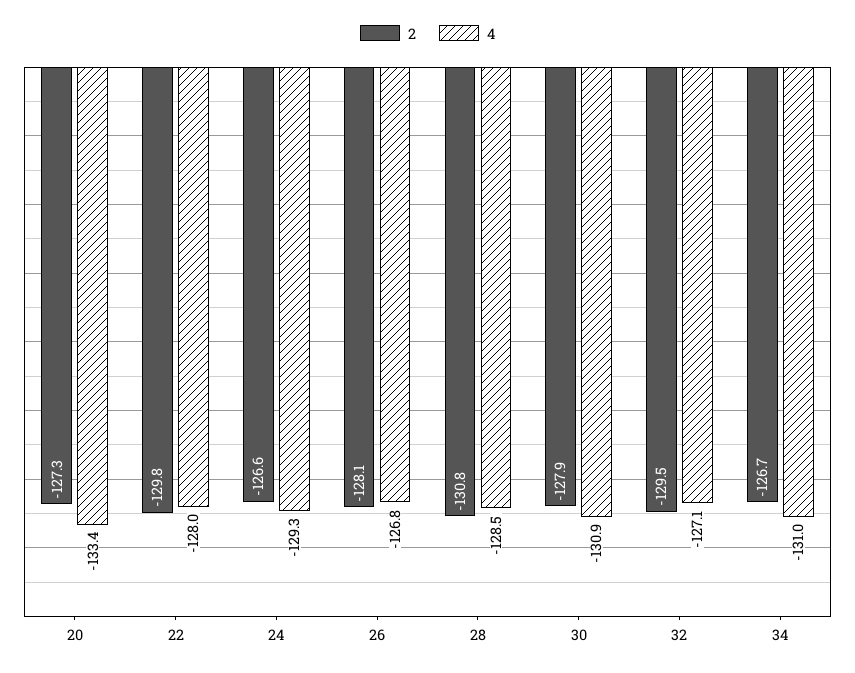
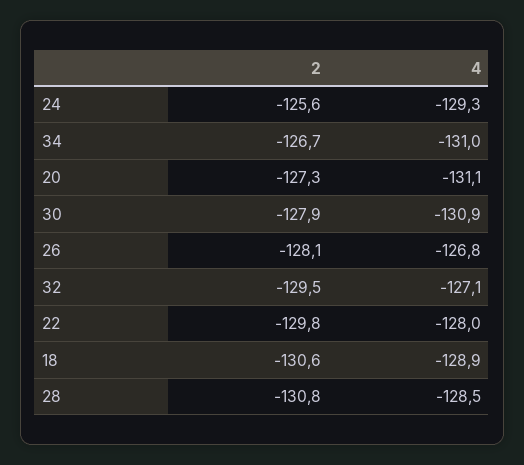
  {
    "2": {
      "20": -127.3,
      "22": -129.8,
-     "24": -126.6,
+     "24": -125.6,
      "26": -128.1,
      "28": -130.8,
      "30": -127.9,
      "32": -129.5,
-     "34": -126.7
+     "34": -126.7,
+     "18": -130.6
    },
    "4": {
-     "20": -133.4,
+     "20": -131.1,
      "22": -128,
      "24": -129.3,
      "26": -126.8,
      "28": -128.5,
      "30": -130.9,
      "32": -127.1,
-     "34": -131
+     "34": -131,
+     "18": -128.9
    }
  }

